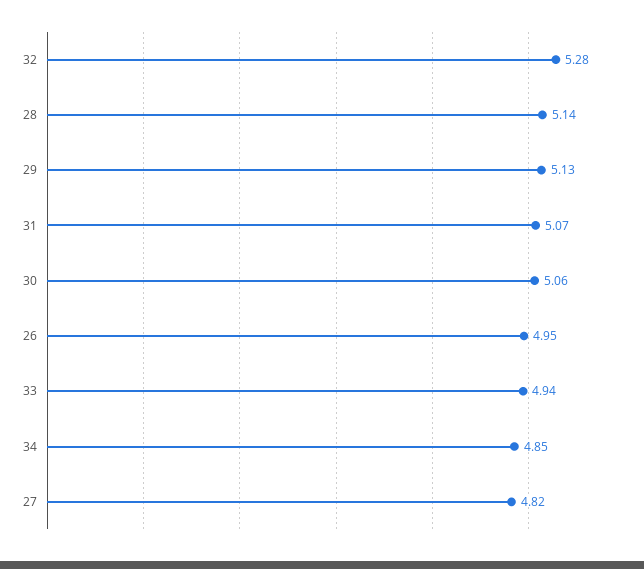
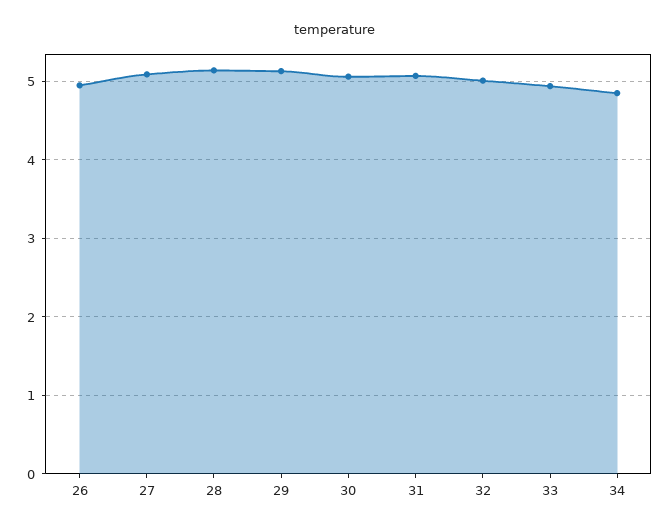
  {
-   "32": 5.28,
+   "32": 5,
    "28": 5.14,
    "29": 5.13,
    "31": 5.07,
    "30": 5.06,
    "26": 4.95,
    "33": 4.94,
    "34": 4.85,
-   "27": 4.82
+   "27": 5.1
  }

